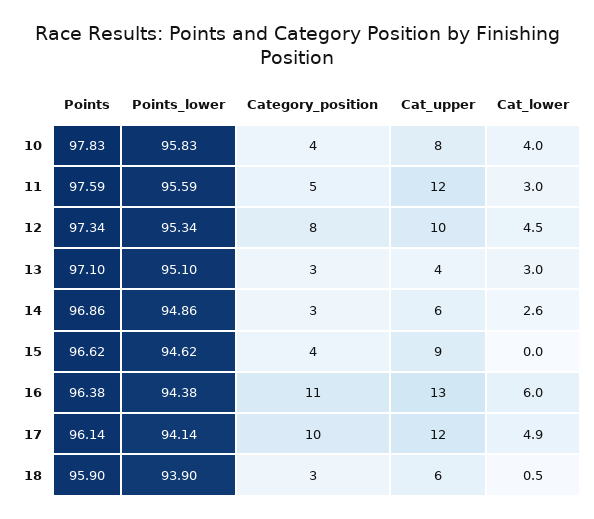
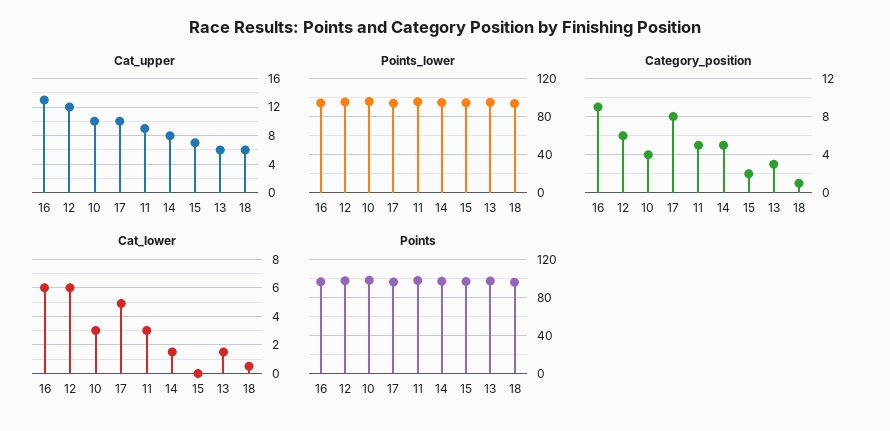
  {
    "Points": {
      "10": 97.83,
      "11": 97.59,
      "12": 97.34,
      "13": 97.1,
      "14": 96.86,
      "15": 96.62,
      "16": 96.38,
      "17": 96.14,
      "18": 95.9
    },
    "Points_lower": {
      "10": 95.83,
      "11": 95.59,
      "12": 95.34,
      "13": 95.1,
      "14": 94.86,
      "15": 94.62,
      "16": 94.38,
      "17": 94.14,
      "18": 93.9
    },
    "Category_position": {
      "10": 4,
      "11": 5,
-     "12": 8,
+     "12": 6,
      "13": 3,
-     "14": 3,
+     "14": 5,
-     "15": 4,
+     "15": 2,
-     "16": 11,
+     "16": 9,
-     "17": 10,
+     "17": 8,
-     "18": 3
+     "18": 1
    },
    "Cat_upper": {
-     "10": 8,
+     "10": 10,
-     "11": 12,
+     "11": 9,
-     "12": 10,
+     "12": 12,
-     "13": 4,
+     "13": 6,
-     "14": 6,
+     "14": 8,
-     "15": 9,
+     "15": 7,
      "16": 13,
-     "17": 12,
+     "17": 10,
      "18": 6
    },
    "Cat_lower": {
-     "10": 4,
+     "10": 3,
      "11": 3,
-     "12": 4.5,
+     "12": 6,
-     "13": 3,
+     "13": 1.5,
-     "14": 2.6,
+     "14": 1.5,
      "15": 0,
      "16": 6,
      "17": 4.9,
      "18": 0.5
    }
  }

